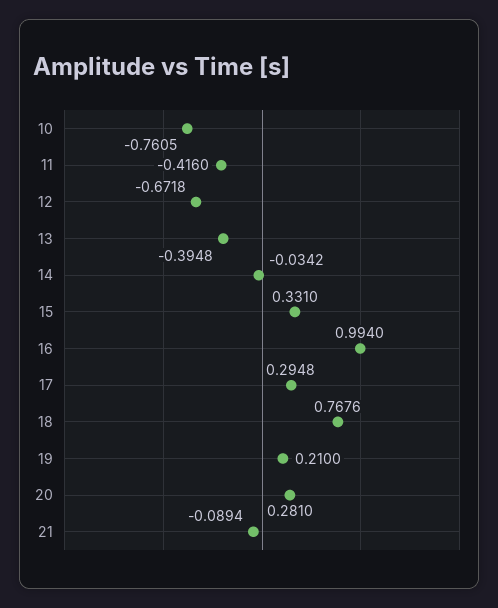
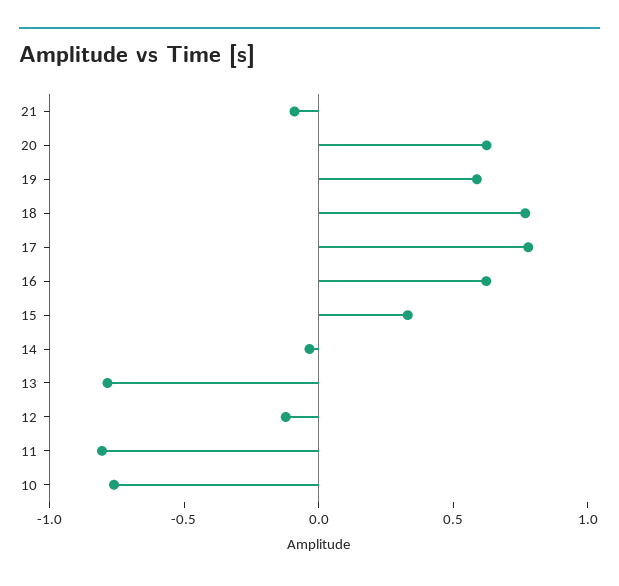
  {
    "10": -0.7605,
-   "11": -0.416,
+   "11": -0.8,
-   "12": -0.6718,
+   "12": -0.1,
-   "13": -0.3948,
+   "13": -0.8,
    "14": -0.0342,
    "15": 0.331,
-   "16": 0.994,
+   "16": 0.6,
-   "17": 0.2948,
+   "17": 0.8,
    "18": 0.7676,
-   "19": 0.21,
+   "19": 0.6,
-   "20": 0.281,
+   "20": 0.6,
    "21": -0.0894
  }

